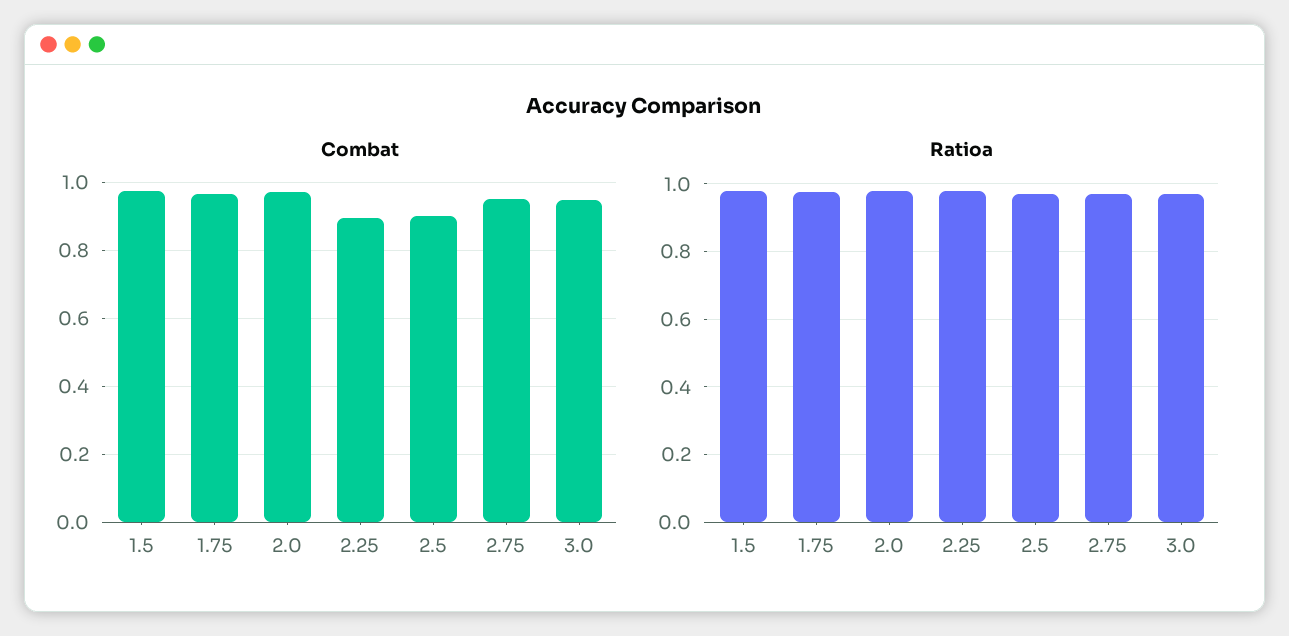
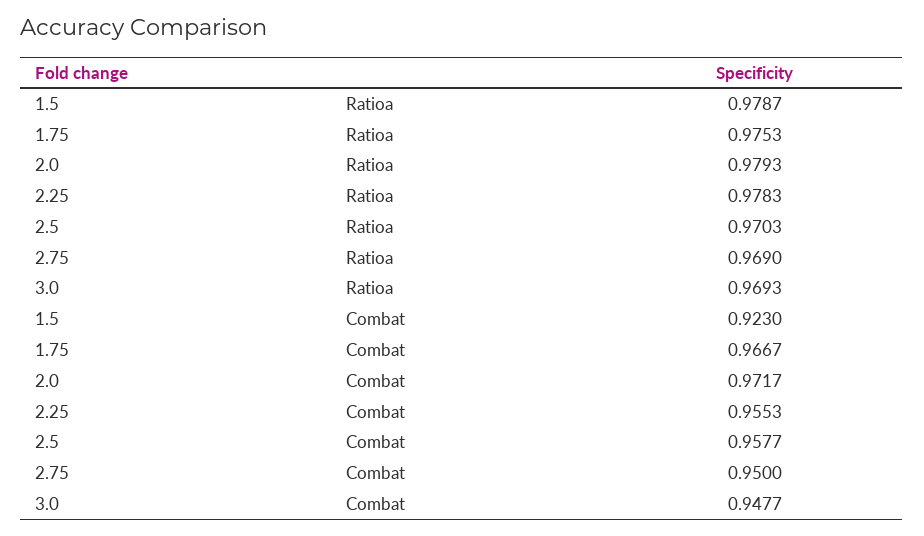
  {
    "Combat": {
-     "1.5": 0.98,
+     "1.5": 0.923,
      "1.75": 0.9667,
      "2.0": 0.9717,
-     "2.25": 0.9,
+     "2.25": 0.9553,
-     "2.5": 0.9,
+     "2.5": 0.9577,
      "2.75": 0.95,
      "3.0": 0.9477
    },
    "Ratioa": {
      "1.5": 0.9787,
      "1.75": 0.9753,
      "2.0": 0.9793,
      "2.25": 0.9783,
      "2.5": 0.9703,
      "2.75": 0.969,
      "3.0": 0.9693
    }
  }

